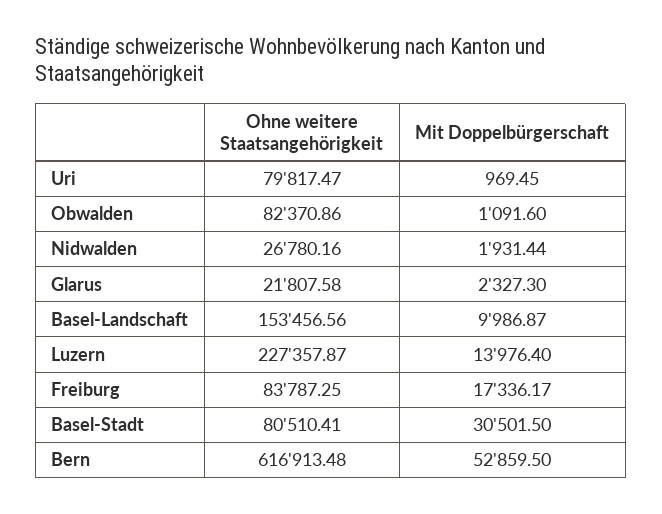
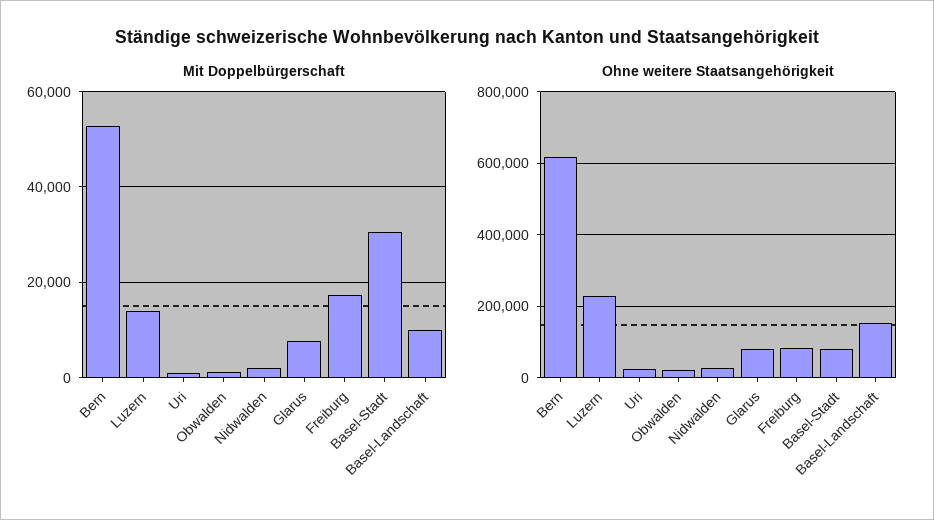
  {
    "Ohne weitere Staatsangehörigkeit": {
-     "Uri": 79817.47,
+     "Uri": 20000,
-     "Obwalden": 82370.86,
+     "Obwalden": 20000,
      "Nidwalden": 26780.16,
-     "Glarus": 21807.58,
+     "Glarus": 80000,
      "Basel-Landschaft": 153456.56,
      "Luzern": 227357.87,
      "Freiburg": 83787.25,
      "Basel-Stadt": 80510.41,
      "Bern": 616913.48
    },
    "Mit Doppelbürgerschaft": {
      "Uri": 969.45,
      "Obwalden": 1091.6,
      "Nidwalden": 1931.44,
-     "Glarus": 2327.3,
+     "Glarus": 8000,
      "Basel-Landschaft": 9986.87,
      "Luzern": 13976.4,
      "Freiburg": 17336.17,
      "Basel-Stadt": 30501.5,
      "Bern": 52859.5
    }
  }

